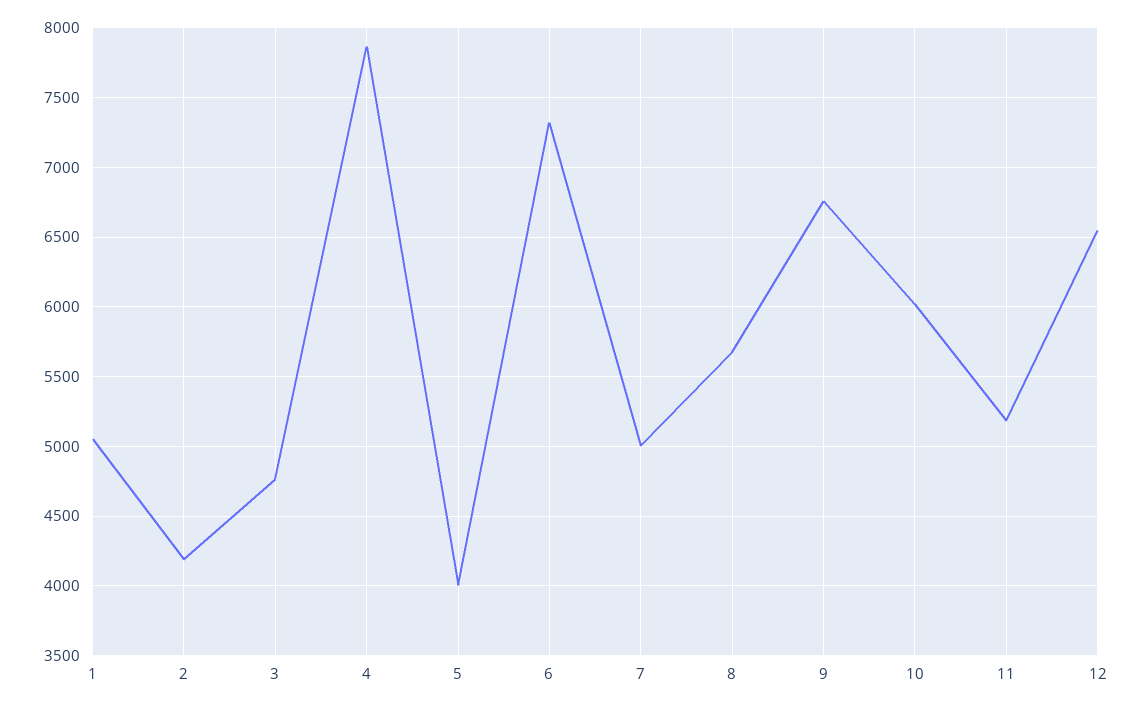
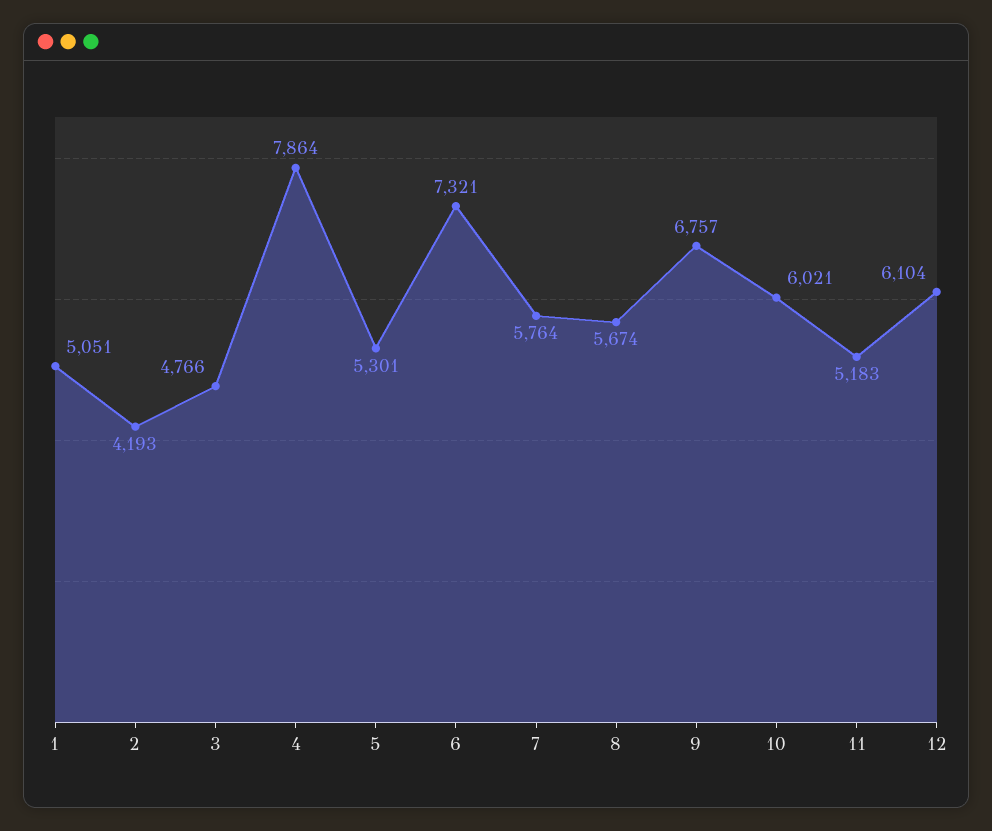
  {
    "1": 5051,
    "2": 4193,
    "3": 4766,
    "4": 7864,
-   "5": 4000,
+   "5": 5301,
    "6": 7321,
-   "7": 5000,
+   "7": 5764,
    "8": 5674,
    "9": 6757,
    "10": 6021,
    "11": 5183,
-   "12": 6550
+   "12": 6104
  }

